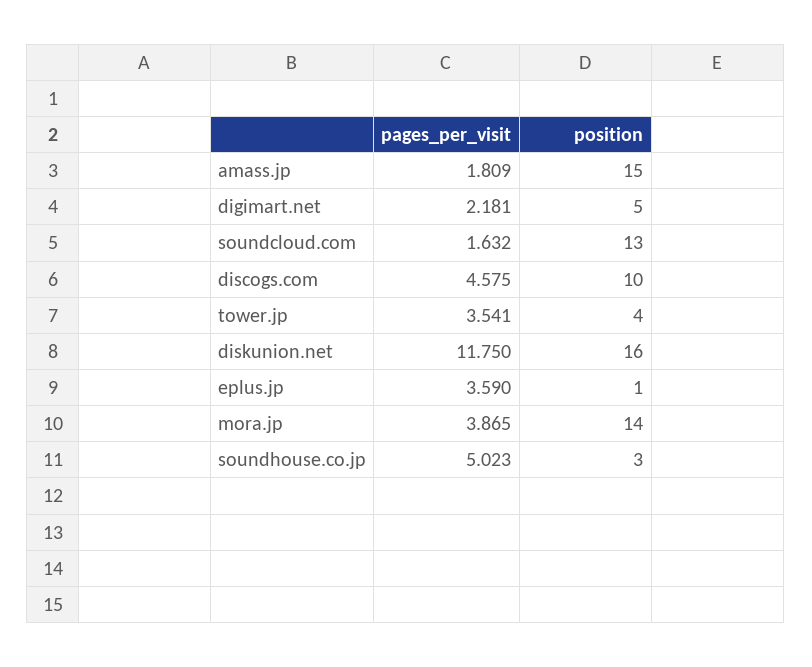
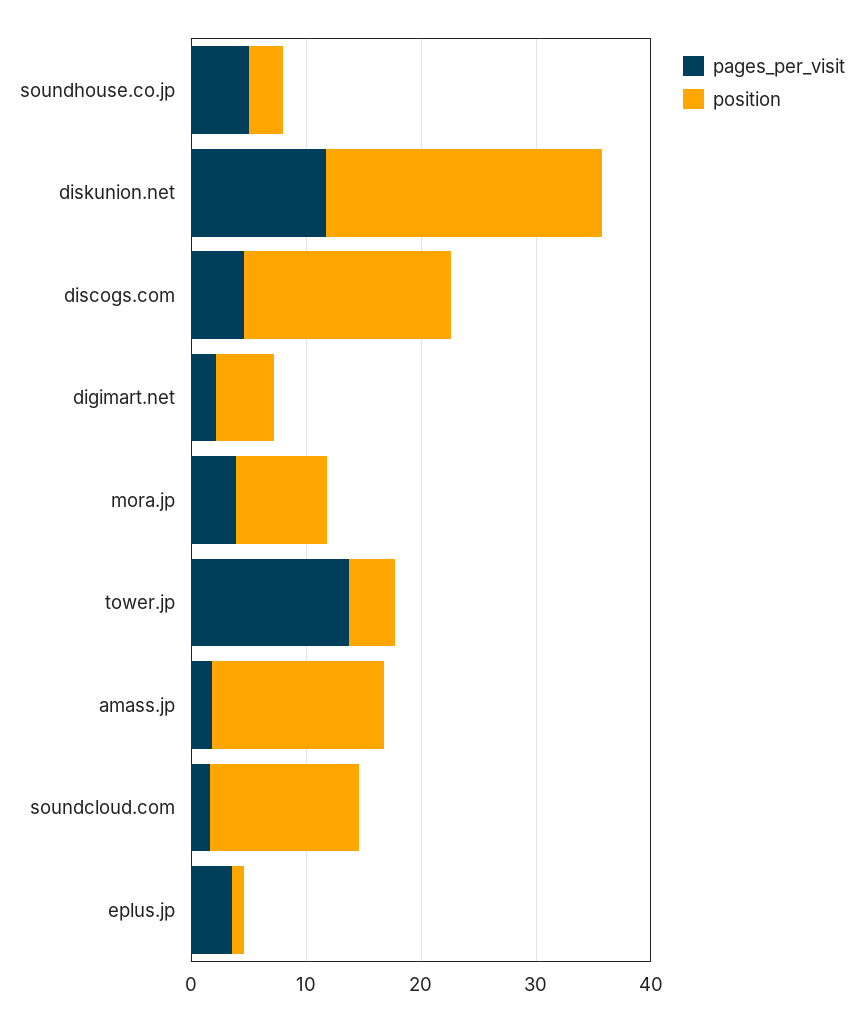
  {
    "pages_per_visit": {
      "amass.jp": 1.809,
      "digimart.net": 2.181,
      "soundcloud.com": 1.632,
      "discogs.com": 4.575,
-     "tower.jp": 3.541,
+     "tower.jp": 14,
      "diskunion.net": 11.75,
      "eplus.jp": 3.59,
      "mora.jp": 3.865,
      "soundhouse.co.jp": 5.023
    },
    "position": {
      "amass.jp": 15,
      "digimart.net": 5,
      "soundcloud.com": 13,
-     "discogs.com": 10,
+     "discogs.com": 18,
      "tower.jp": 4,
-     "diskunion.net": 16,
+     "diskunion.net": 24,
      "eplus.jp": 1,
-     "mora.jp": 14,
+     "mora.jp": 8,
      "soundhouse.co.jp": 3
    }
  }

